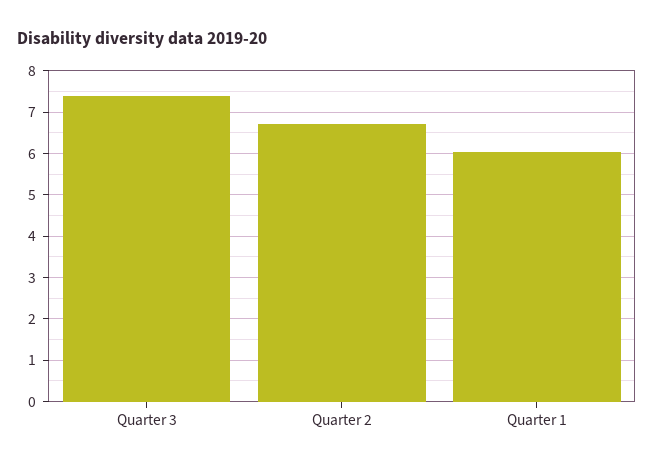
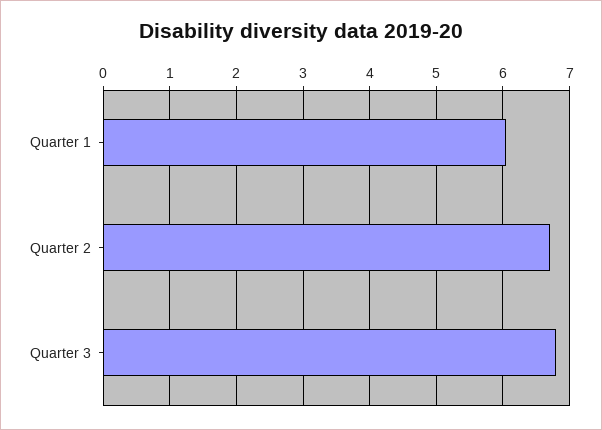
  {
-   "Quarter 3": 7.4,
+   "Quarter 3": 6.8,
    "Quarter 2": 6.7,
    "Quarter 1": 6
  }

